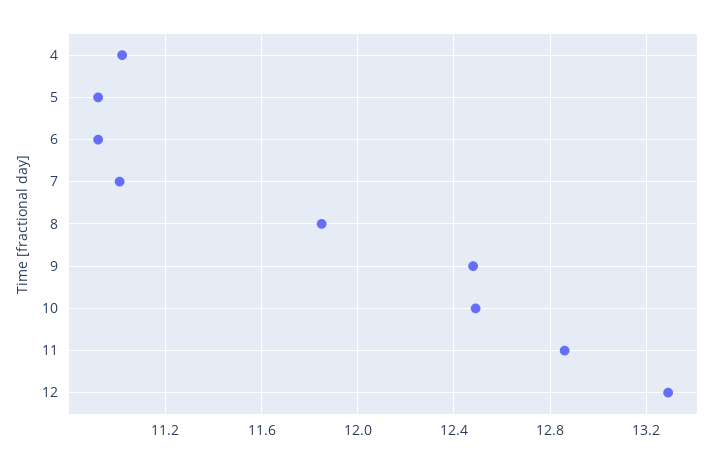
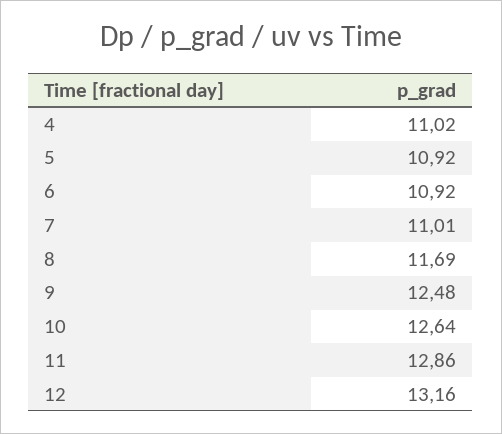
  {
    "4": 11.02,
    "5": 10.92,
    "6": 10.92,
    "7": 11.01,
-   "8": 11.85,
+   "8": 11.69,
    "9": 12.48,
-   "10": 12.5,
+   "10": 12.64,
    "11": 12.86,
-   "12": 13.3
+   "12": 13.16
  }

